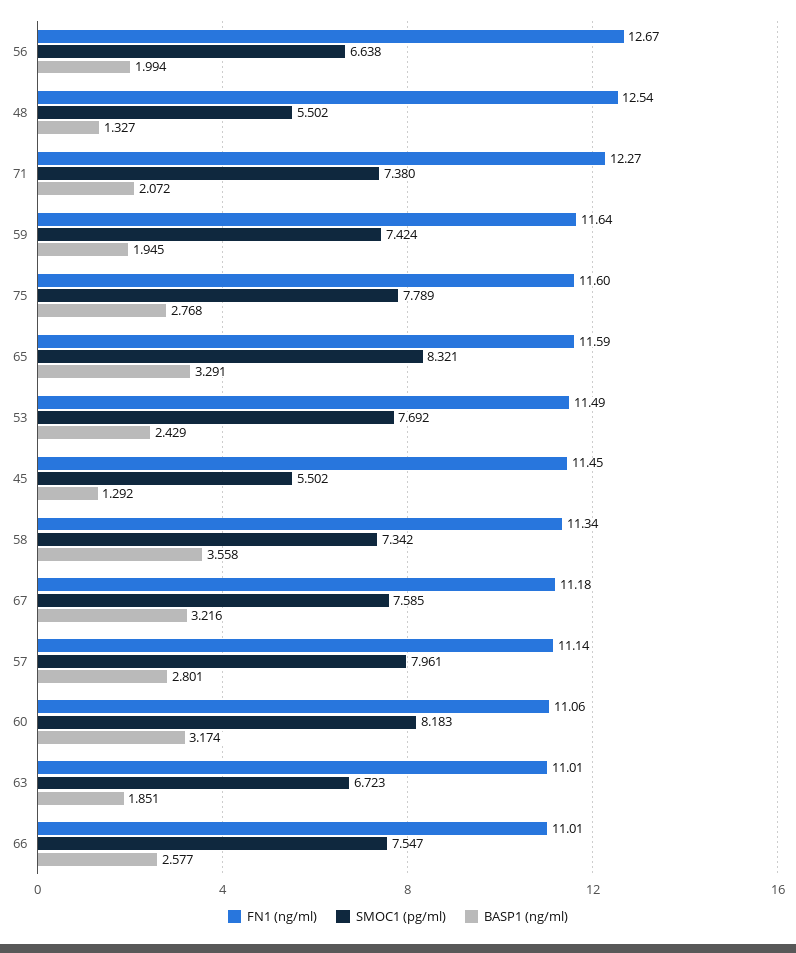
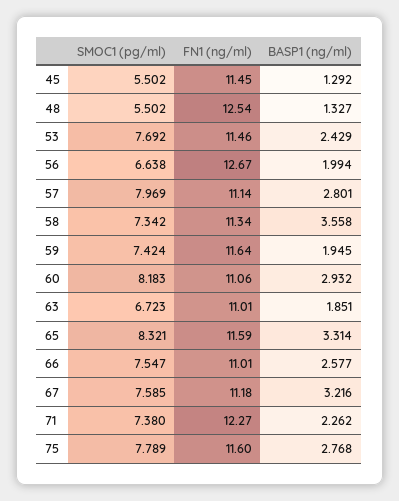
  {
    "FN1 (ng/ml)": {
      "56": 12.67,
      "48": 12.54,
      "71": 12.27,
      "59": 11.64,
      "75": 11.6,
      "65": 11.59,
-     "53": 11.49,
+     "53": 11.46,
      "45": 11.45,
      "58": 11.34,
      "67": 11.18,
      "57": 11.14,
      "60": 11.06,
      "63": 11.01,
      "66": 11.01
    },
    "SMOC1 (pg/ml)": {
      "56": 6.638,
      "48": 5.502,
      "71": 7.38,
      "59": 7.424,
      "75": 7.789,
      "65": 8.321,
      "53": 7.692,
      "45": 5.502,
      "58": 7.342,
      "67": 7.585,
-     "57": 7.961,
+     "57": 7.969,
      "60": 8.183,
      "63": 6.723,
      "66": 7.547
    },
    "BASP1 (ng/ml)": {
      "56": 1.994,
      "48": 1.327,
-     "71": 2.072,
+     "71": 2.262,
      "59": 1.945,
      "75": 2.768,
-     "65": 3.291,
+     "65": 3.314,
      "53": 2.429,
      "45": 1.292,
      "58": 3.558,
      "67": 3.216,
      "57": 2.801,
-     "60": 3.174,
+     "60": 2.932,
      "63": 1.851,
      "66": 2.577
    }
  }

